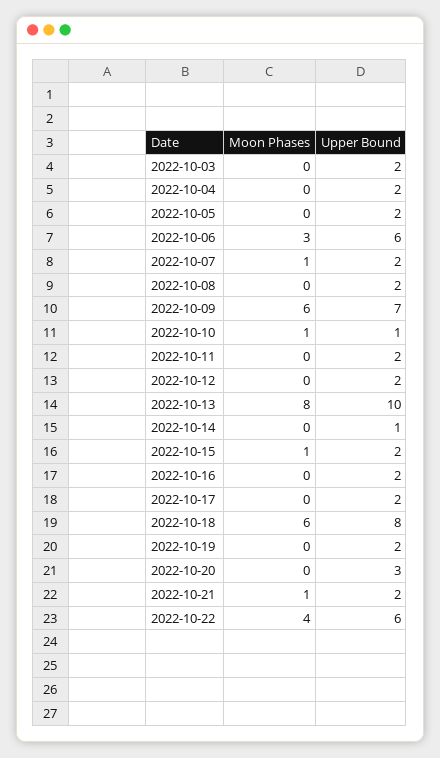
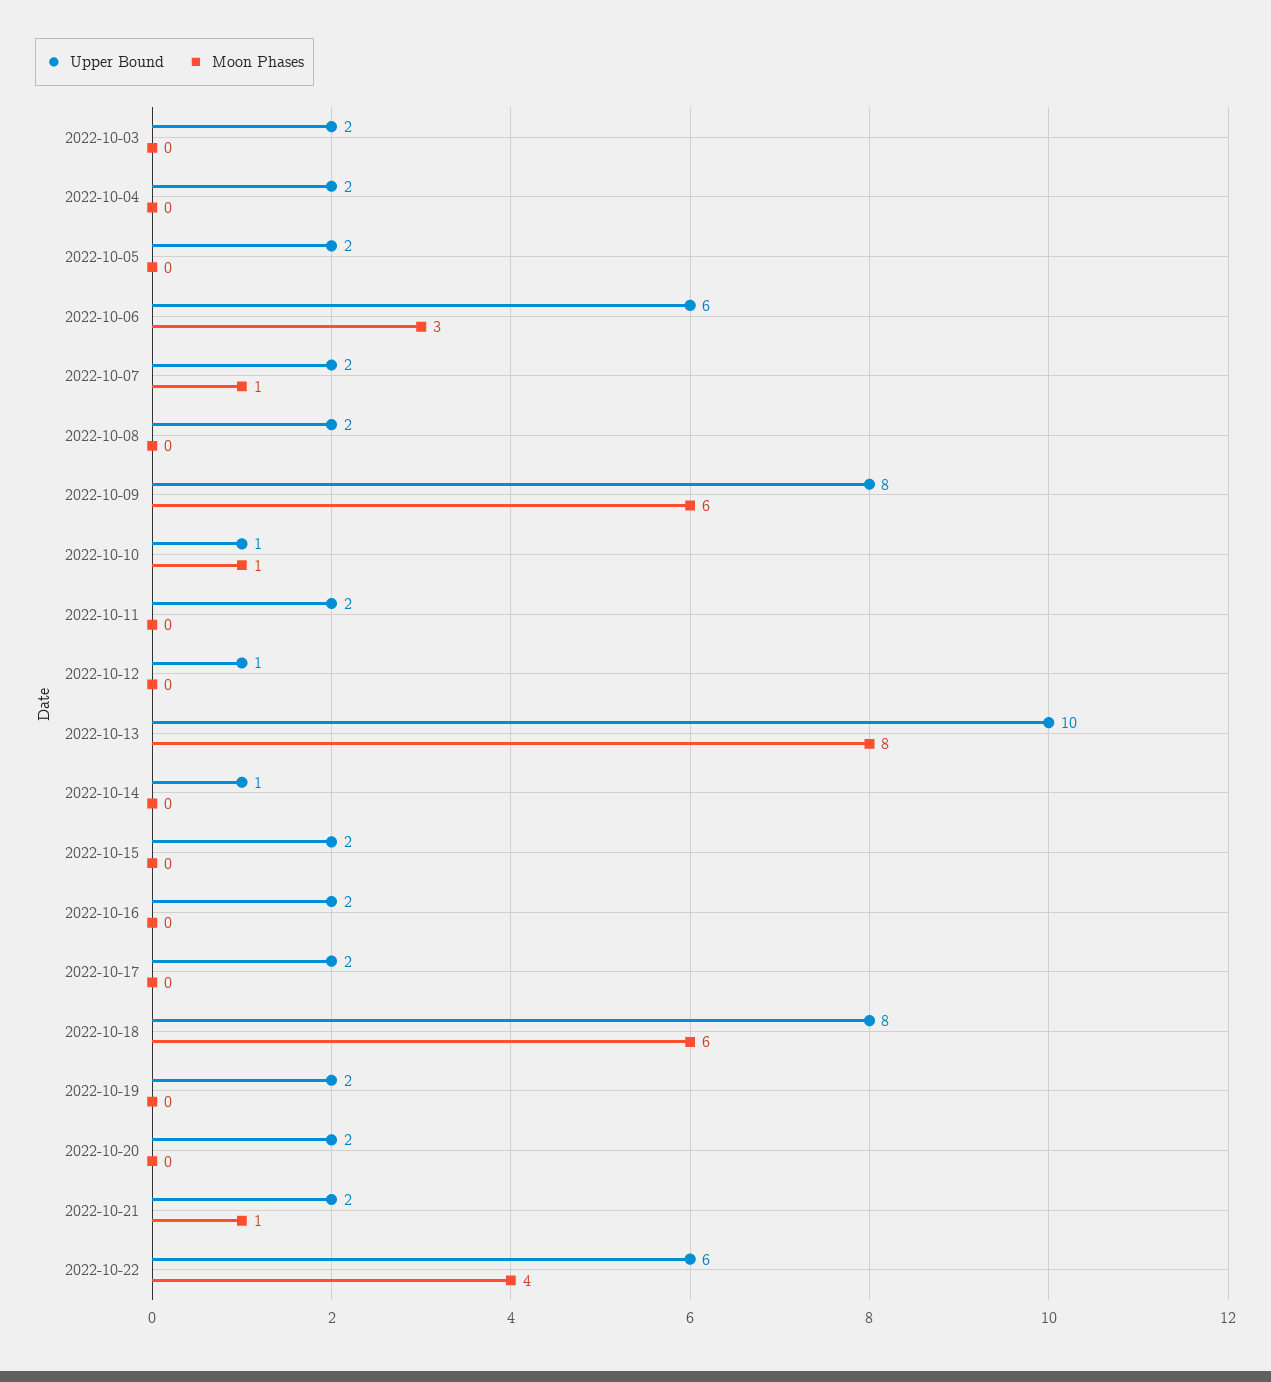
  {
    "Moon Phases": {
      "2022-10-03": 0,
      "2022-10-04": 0,
      "2022-10-05": 0,
      "2022-10-06": 3,
      "2022-10-07": 1,
      "2022-10-08": 0,
      "2022-10-09": 6,
      "2022-10-10": 1,
      "2022-10-11": 0,
      "2022-10-12": 0,
      "2022-10-13": 8,
      "2022-10-14": 0,
-     "2022-10-15": 1,
+     "2022-10-15": 0,
      "2022-10-16": 0,
      "2022-10-17": 0,
      "2022-10-18": 6,
      "2022-10-19": 0,
      "2022-10-20": 0,
      "2022-10-21": 1,
      "2022-10-22": 4
    },
    "Upper Bound": {
      "2022-10-03": 2,
      "2022-10-04": 2,
      "2022-10-05": 2,
      "2022-10-06": 6,
      "2022-10-07": 2,
      "2022-10-08": 2,
-     "2022-10-09": 7,
+     "2022-10-09": 8,
      "2022-10-10": 1,
      "2022-10-11": 2,
-     "2022-10-12": 2,
+     "2022-10-12": 1,
      "2022-10-13": 10,
      "2022-10-14": 1,
      "2022-10-15": 2,
      "2022-10-16": 2,
      "2022-10-17": 2,
      "2022-10-18": 8,
      "2022-10-19": 2,
-     "2022-10-20": 3,
+     "2022-10-20": 2,
      "2022-10-21": 2,
      "2022-10-22": 6
    }
  }

